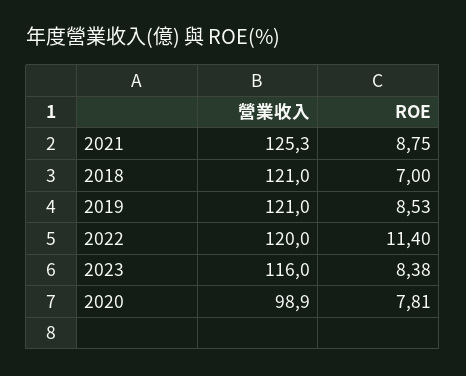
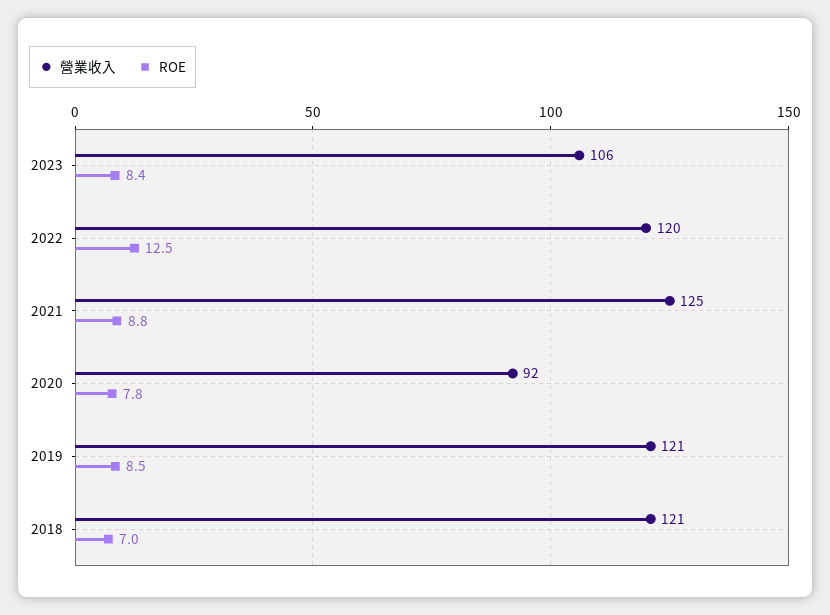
  {
    "營業收入": {
      "2021": 125.3,
      "2018": 121,
      "2019": 121,
      "2022": 120,
-     "2023": 116,
+     "2023": 106,
-     "2020": 98.9
+     "2020": 92
    },
    "ROE": {
      "2021": 8.75,
      "2018": 7,
      "2019": 8.53,
-     "2022": 11.4,
+     "2022": 12.5,
      "2023": 8.38,
      "2020": 7.81
    }
  }

